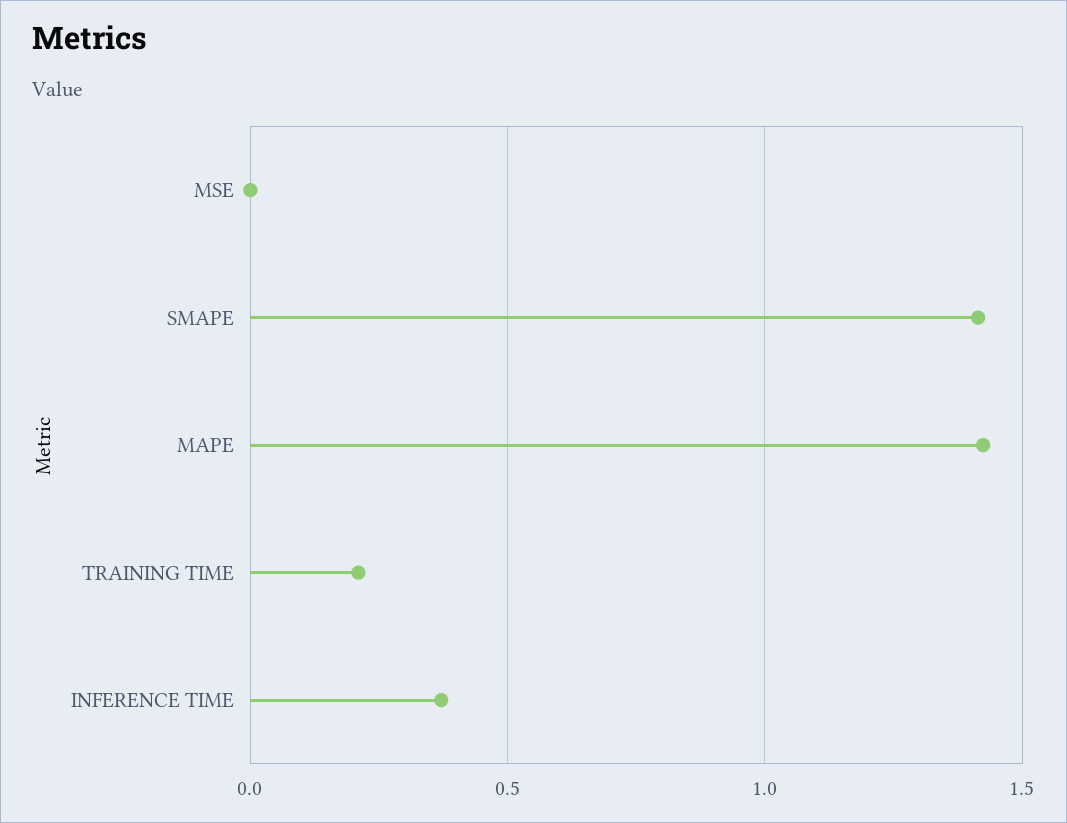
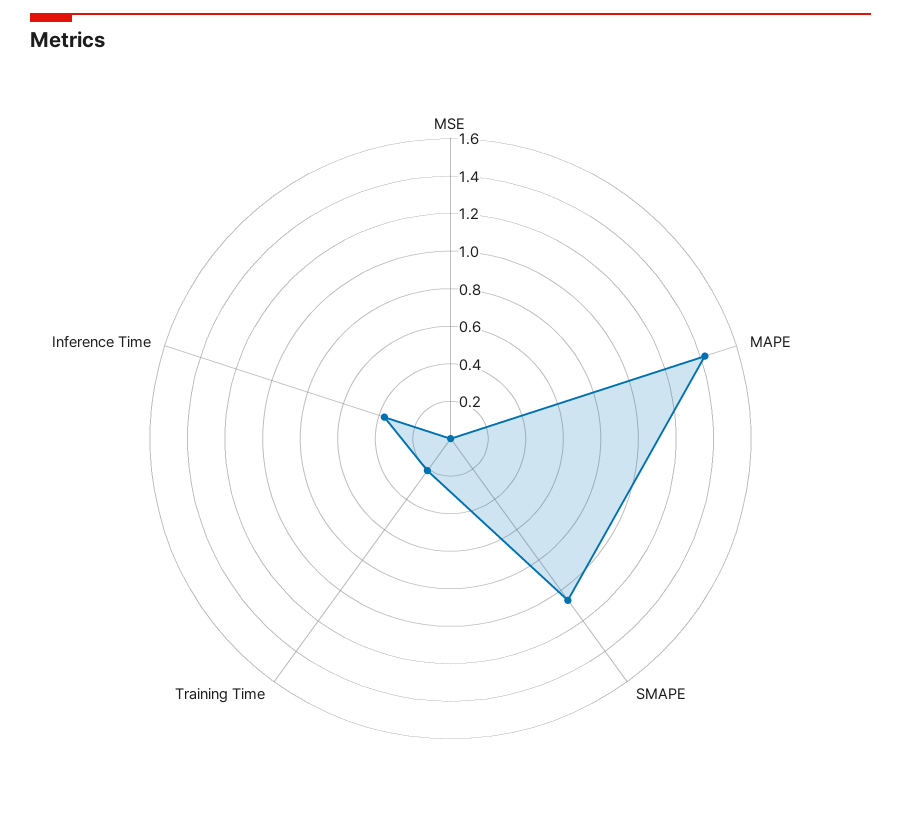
  {
    "MSE": 0,
-   "SMAPE": 1.4,
+   "SMAPE": 1.05,
    "MAPE": 1.4,
    "TRAINING TIME": 0.2,
    "INFERENCE TIME": 0.35
  }

